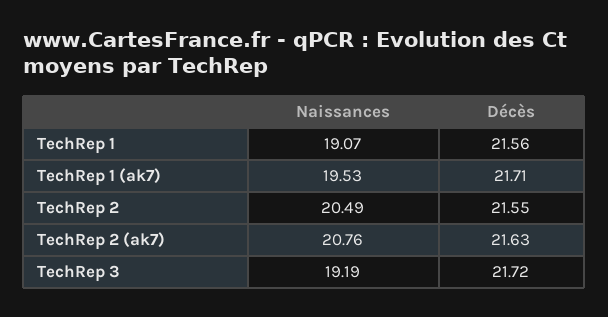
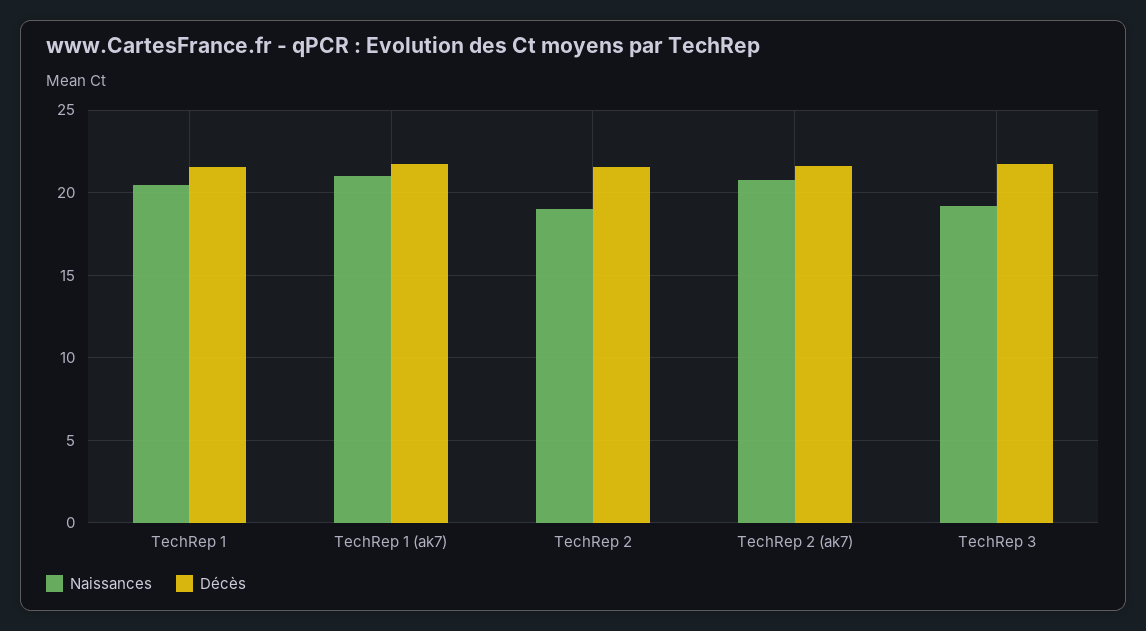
  {
    "Naissances": {
-     "TechRep 1": 19.07,
+     "TechRep 1": 20.5,
-     "TechRep 1 (ak7)": 19.53,
+     "TechRep 1 (ak7)": 21,
-     "TechRep 2": 20.49,
+     "TechRep 2": 19,
      "TechRep 2 (ak7)": 20.76,
      "TechRep 3": 19.19
    },
    "Décès": {
      "TechRep 1": 21.56,
      "TechRep 1 (ak7)": 21.71,
      "TechRep 2": 21.55,
      "TechRep 2 (ak7)": 21.63,
      "TechRep 3": 21.72
    }
  }

